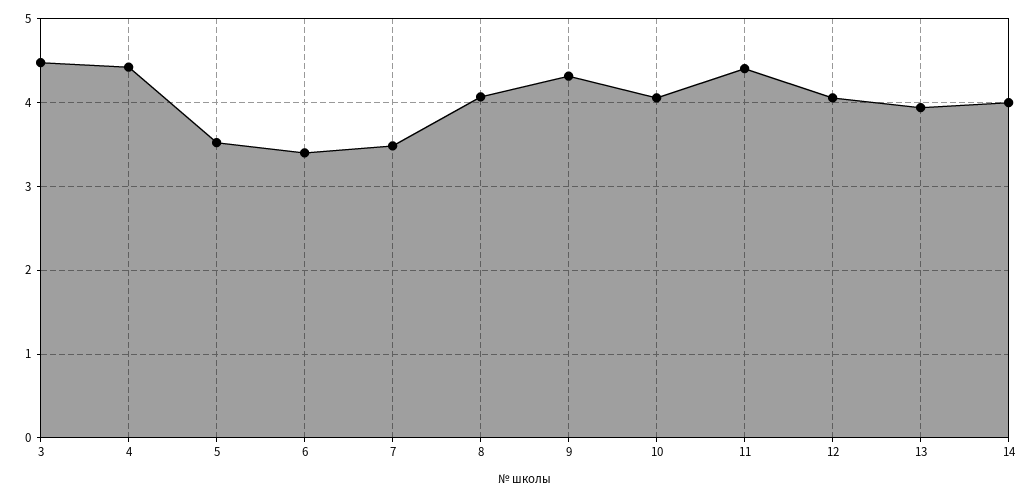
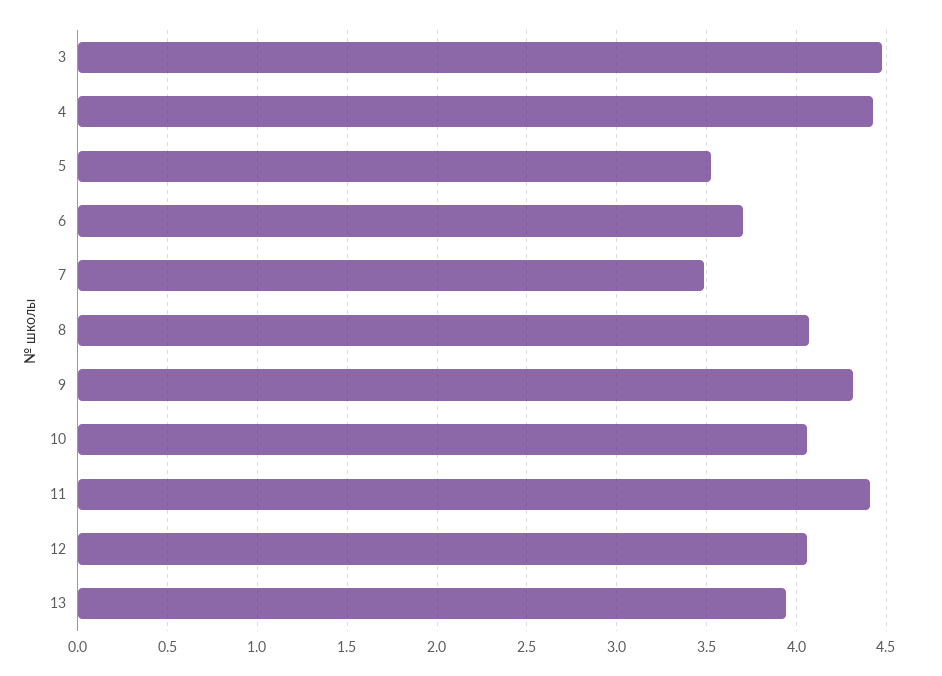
  {
    "3": 4.5,
    "4": 4.4,
    "5": 3.5,
-   "6": 3.4,
+   "6": 3.7,
    "7": 3.5,
    "8": 4.05,
    "9": 4.3,
    "10": 4.05,
    "11": 4.4,
    "12": 4.05,
-   "13": 3.95,
+   "13": 3.95
-   "14": 4
  }

